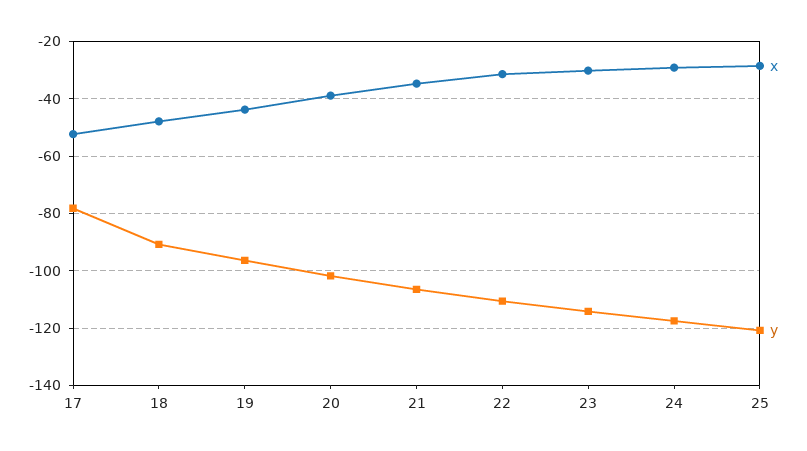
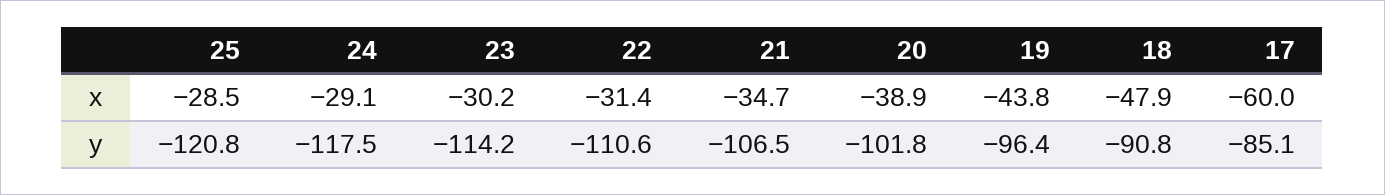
  {
    "x": {
-     "17": -52.5,
+     "17": -60,
      "18": -47.9,
      "19": -43.8,
      "20": -38.9,
      "21": -34.7,
      "22": -31.4,
      "23": -30.2,
      "24": -29.1,
      "25": -28.5
    },
    "y": {
-     "17": -77.5,
+     "17": -85.1,
      "18": -90.8,
      "19": -96.4,
      "20": -101.8,
      "21": -106.5,
      "22": -110.6,
      "23": -114.2,
      "24": -117.5,
      "25": -120.8
    }
  }

